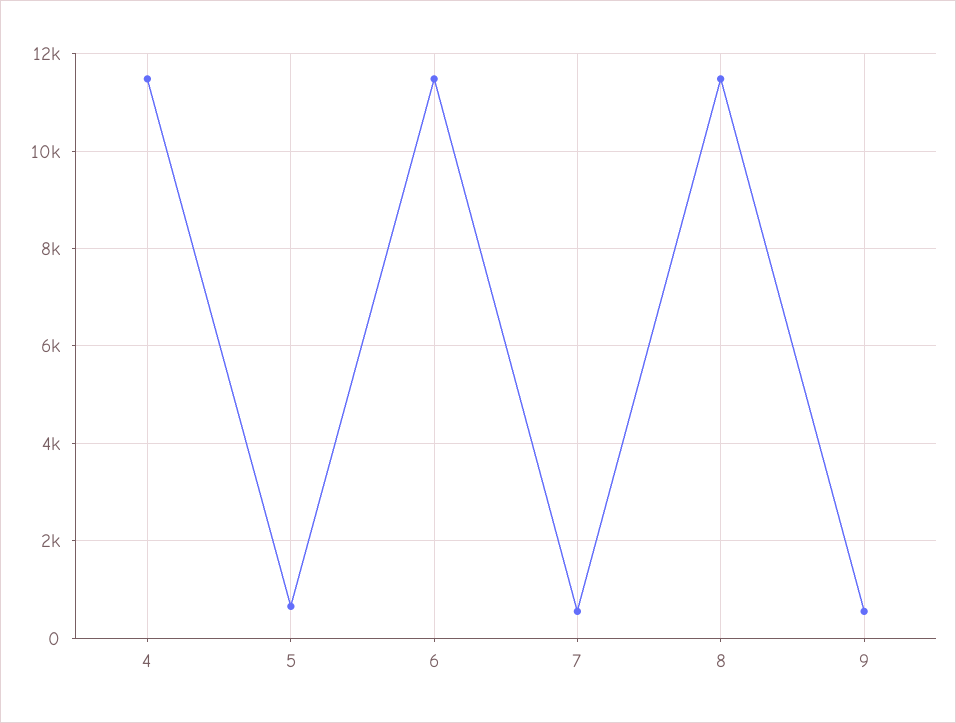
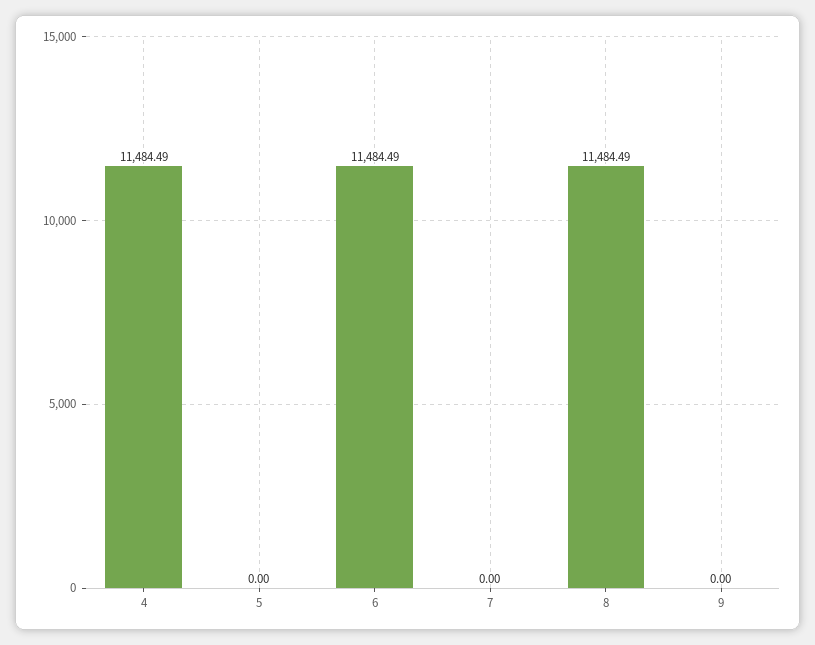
  {
    "4": 11484.49,
-   "5": 600,
+   "5": 0,
    "6": 11484.49,
-   "7": 600,
+   "7": 0,
    "8": 11484.49,
-   "9": 600
+   "9": 0
  }

